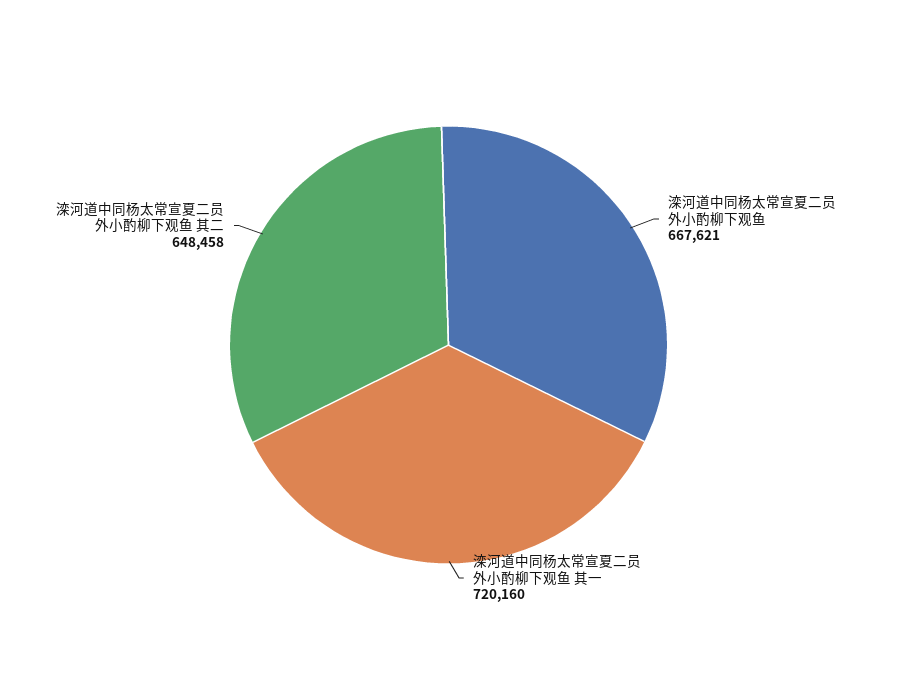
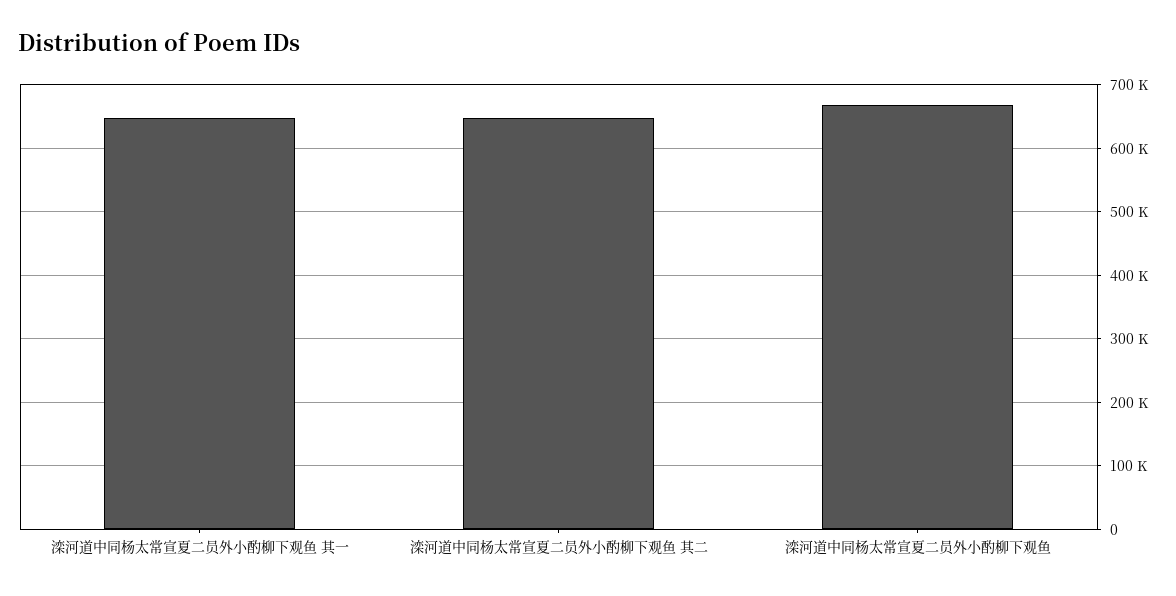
  {
    "滦河道中同杨太常宣夏二员外小酌柳下观鱼": 667621,
-   "滦河道中同杨太常宣夏二员外小酌柳下观鱼 其一": 720160,
+   "滦河道中同杨太常宣夏二员外小酌柳下观鱼 其一": 650000,
    "滦河道中同杨太常宣夏二员外小酌柳下观鱼 其二": 648458
  }

